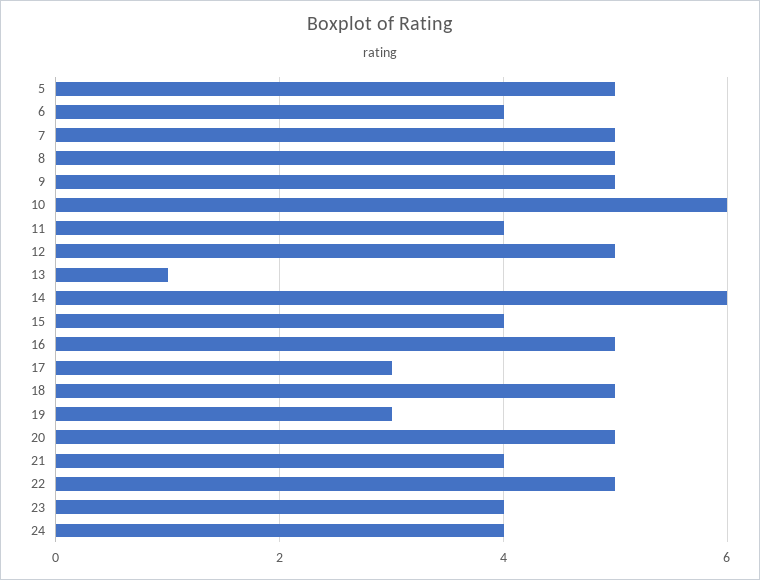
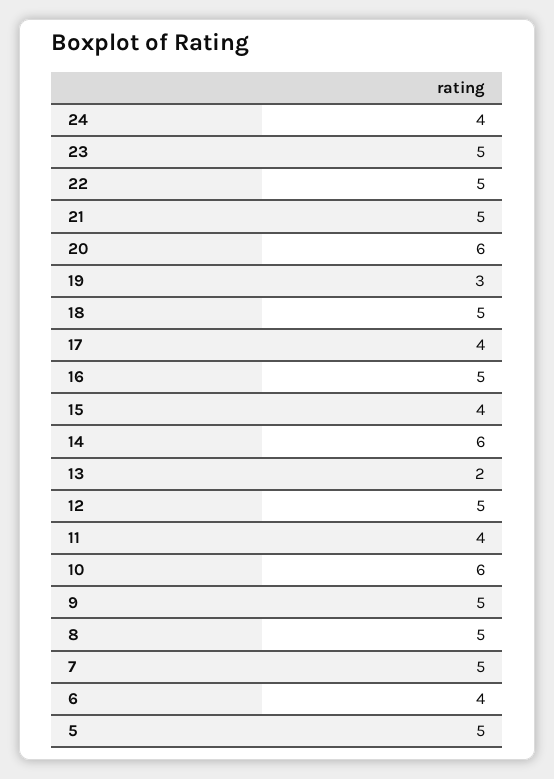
  {
    "5": 5,
    "6": 4,
    "7": 5,
    "8": 5,
    "9": 5,
    "10": 6,
    "11": 4,
    "12": 5,
-   "13": 1,
+   "13": 2,
    "14": 6,
    "15": 4,
    "16": 5,
-   "17": 3,
+   "17": 4,
    "18": 5,
    "19": 3,
-   "20": 5,
+   "20": 6,
-   "21": 4,
+   "21": 5,
    "22": 5,
-   "23": 4,
+   "23": 5,
    "24": 4
  }

